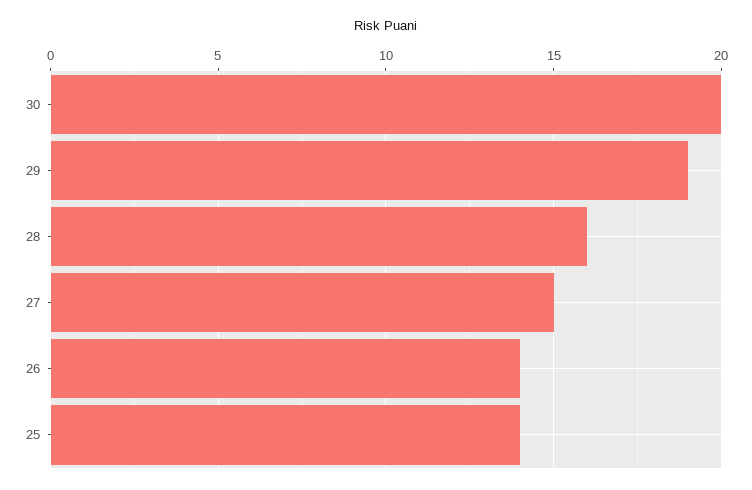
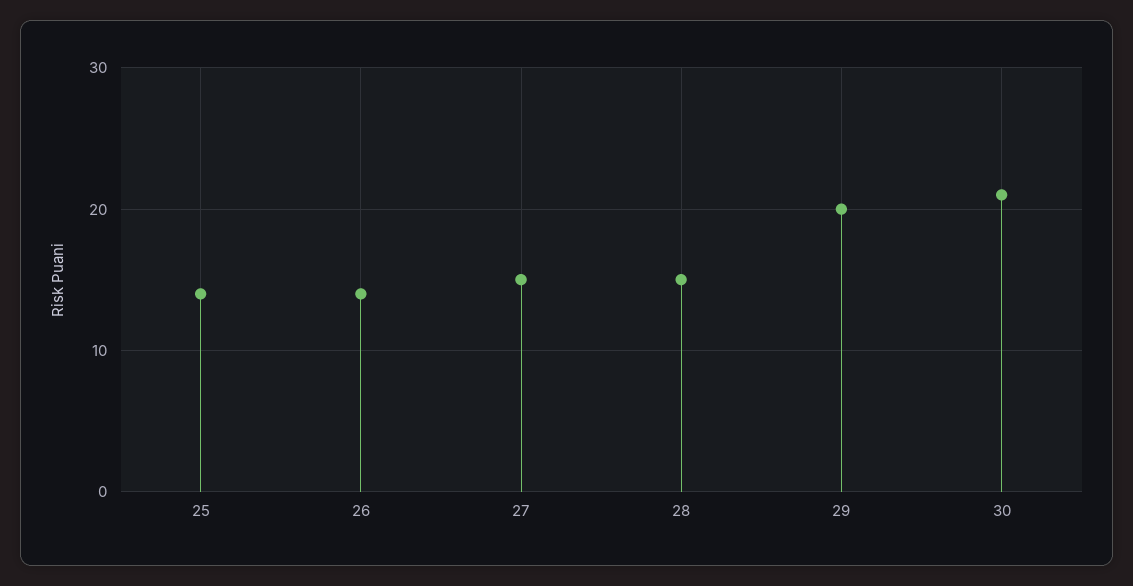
  {
-   "30": 20,
+   "30": 21,
-   "29": 19,
+   "29": 20,
-   "28": 16,
+   "28": 15,
    "27": 15,
    "26": 14,
    "25": 14
  }

